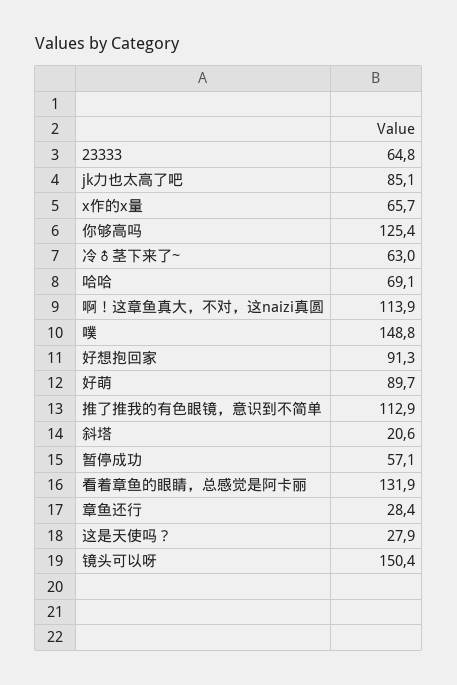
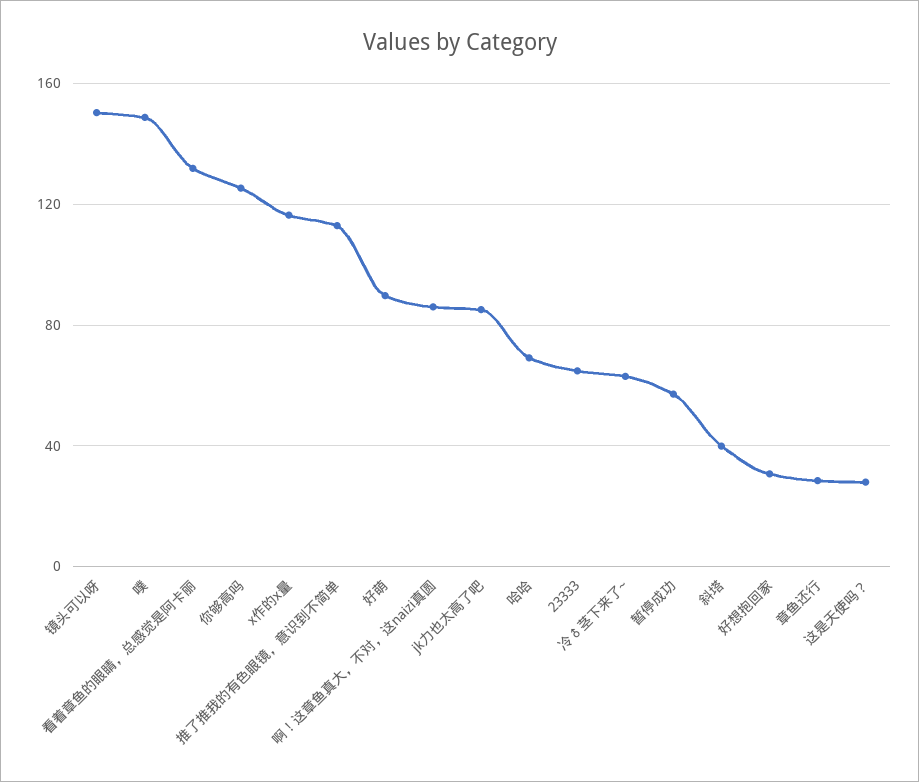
  {
    "23333": 64.8,
    "jk力也太高了吧": 85.1,
-   "x作的x量": 65.7,
+   "x作的x量": 115,
    "你够高吗": 125.4,
    "冷♂茎下来了~": 63,
    "哈哈": 69.1,
-   "啊！这章鱼真大，不对，这naizi真圆": 113.9,
+   "啊！这章鱼真大，不对，这naizi真圆": 85,
    "噗": 148.8,
-   "好想抱回家": 91.3,
+   "好想抱回家": 30,
    "好萌": 89.7,
    "推了推我的有色眼镜，意识到不简单": 112.9,
-   "斜塔": 20.6,
+   "斜塔": 40,
    "暂停成功": 57.1,
    "看着章鱼的眼睛，总感觉是阿卡丽": 131.9,
    "章鱼还行": 28.4,
    "这是天使吗？": 27.9,
    "镜头可以呀": 150.4
  }

